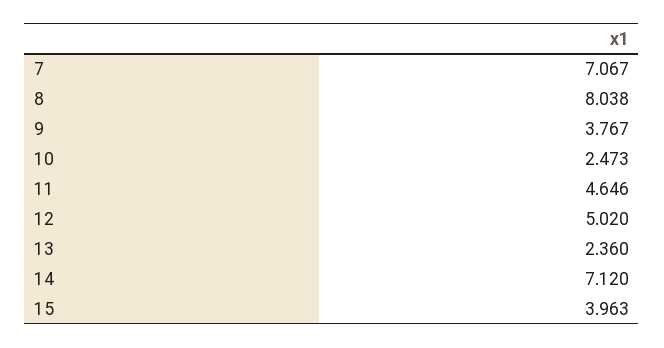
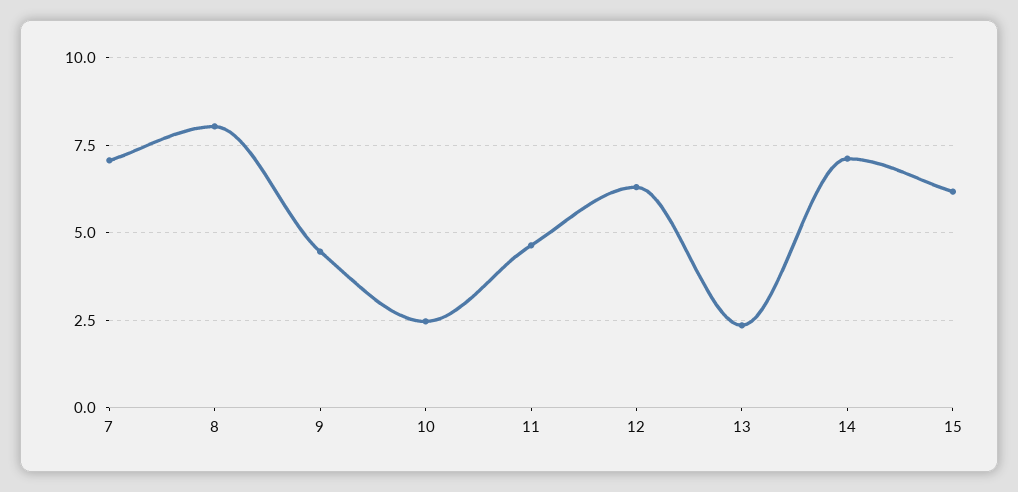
  {
    "7": 7.067,
    "8": 8.038,
-   "9": 3.767,
+   "9": 4.5,
    "10": 2.473,
    "11": 4.646,
-   "12": 5.02,
+   "12": 6.25,
    "13": 2.36,
    "14": 7.12,
-   "15": 3.963
+   "15": 6.25
  }

